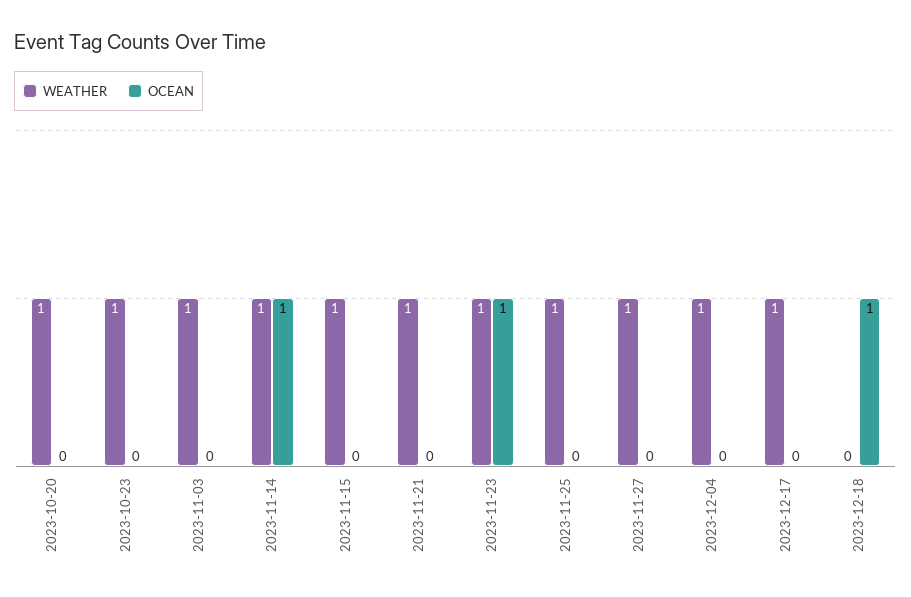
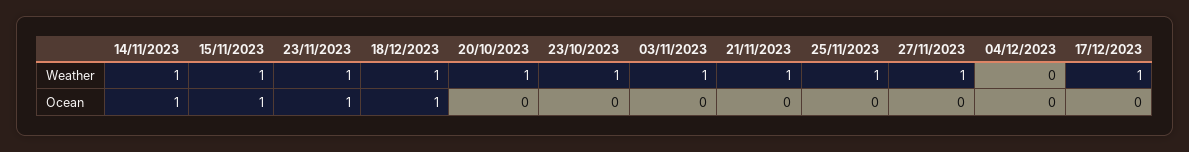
  {
    "WEATHER": {
      "2023-10-20": 1,
      "2023-10-23": 1,
      "2023-11-03": 1,
      "2023-11-14": 1,
      "2023-11-15": 1,
      "2023-11-21": 1,
      "2023-11-23": 1,
      "2023-11-25": 1,
      "2023-11-27": 1,
-     "2023-12-04": 1,
+     "2023-12-04": 0,
      "2023-12-17": 1,
-     "2023-12-18": 0
+     "2023-12-18": 1
    },
    "OCEAN": {
      "2023-10-20": 0,
      "2023-10-23": 0,
      "2023-11-03": 0,
      "2023-11-14": 1,
-     "2023-11-15": 0,
+     "2023-11-15": 1,
      "2023-11-21": 0,
      "2023-11-23": 1,
      "2023-11-25": 0,
      "2023-11-27": 0,
      "2023-12-04": 0,
      "2023-12-17": 0,
      "2023-12-18": 1
    }
  }

